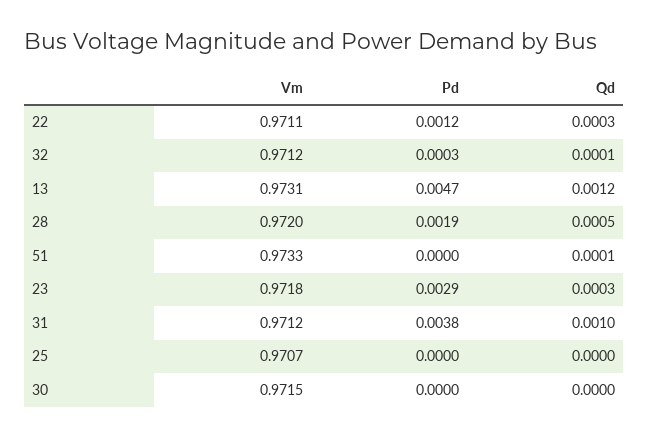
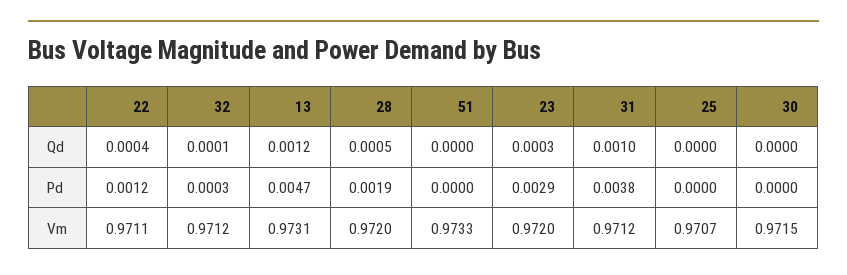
  {
    "Vm": {
      "22": 0.9711,
      "32": 0.9712,
      "13": 0.9731,
      "28": 0.972,
      "51": 0.9733,
-     "23": 0.9718,
+     "23": 0.972,
      "31": 0.9712,
      "25": 0.9707,
      "30": 0.9715
    },
    "Pd": {
      "22": 0.0012,
      "32": 0.0003,
      "13": 0.0047,
      "28": 0.0019,
      "51": 0,
      "23": 0.0029,
      "31": 0.0038,
      "25": 0,
      "30": 0
    },
    "Qd": {
-     "22": 0.0003,
+     "22": 0.0004,
      "32": 0.0001,
      "13": 0.0012,
      "28": 0.0005,
-     "51": 0.0001,
+     "51": 0,
      "23": 0.0003,
      "31": 0.001,
      "25": 0,
      "30": 0
    }
  }

